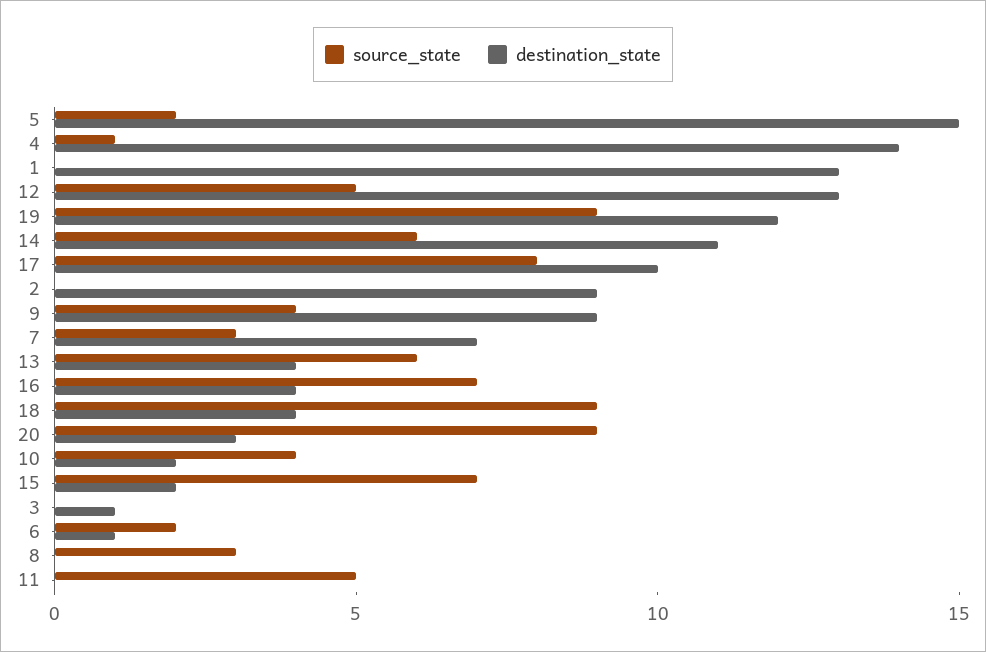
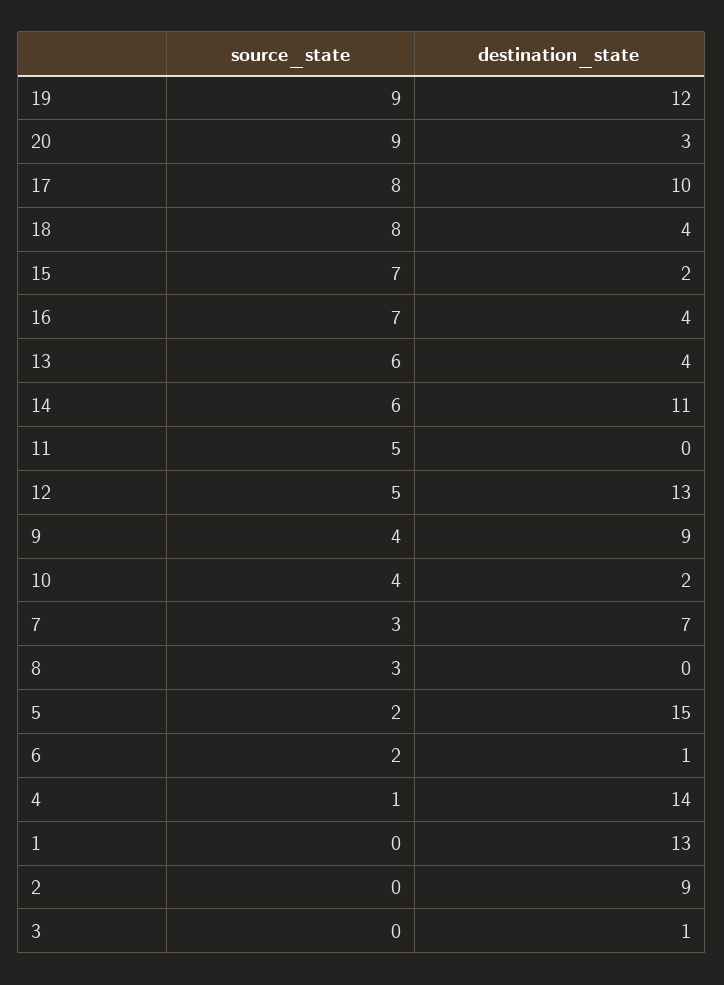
  {
    "source_state": {
      "5": 2,
      "4": 1,
      "1": 0,
      "12": 5,
      "19": 9,
      "14": 6,
      "17": 8,
      "2": 0,
      "9": 4,
      "7": 3,
      "13": 6,
      "16": 7,
-     "18": 9,
+     "18": 8,
      "20": 9,
      "10": 4,
      "15": 7,
      "3": 0,
      "6": 2,
      "8": 3,
      "11": 5
    },
    "destination_state": {
      "5": 15,
      "4": 14,
      "1": 13,
      "12": 13,
      "19": 12,
      "14": 11,
      "17": 10,
      "2": 9,
      "9": 9,
      "7": 7,
      "13": 4,
      "16": 4,
      "18": 4,
      "20": 3,
      "10": 2,
      "15": 2,
      "3": 1,
      "6": 1,
      "8": 0,
      "11": 0
    }
  }

